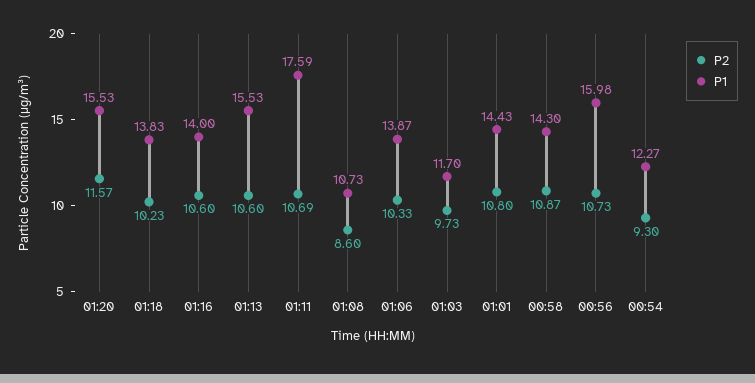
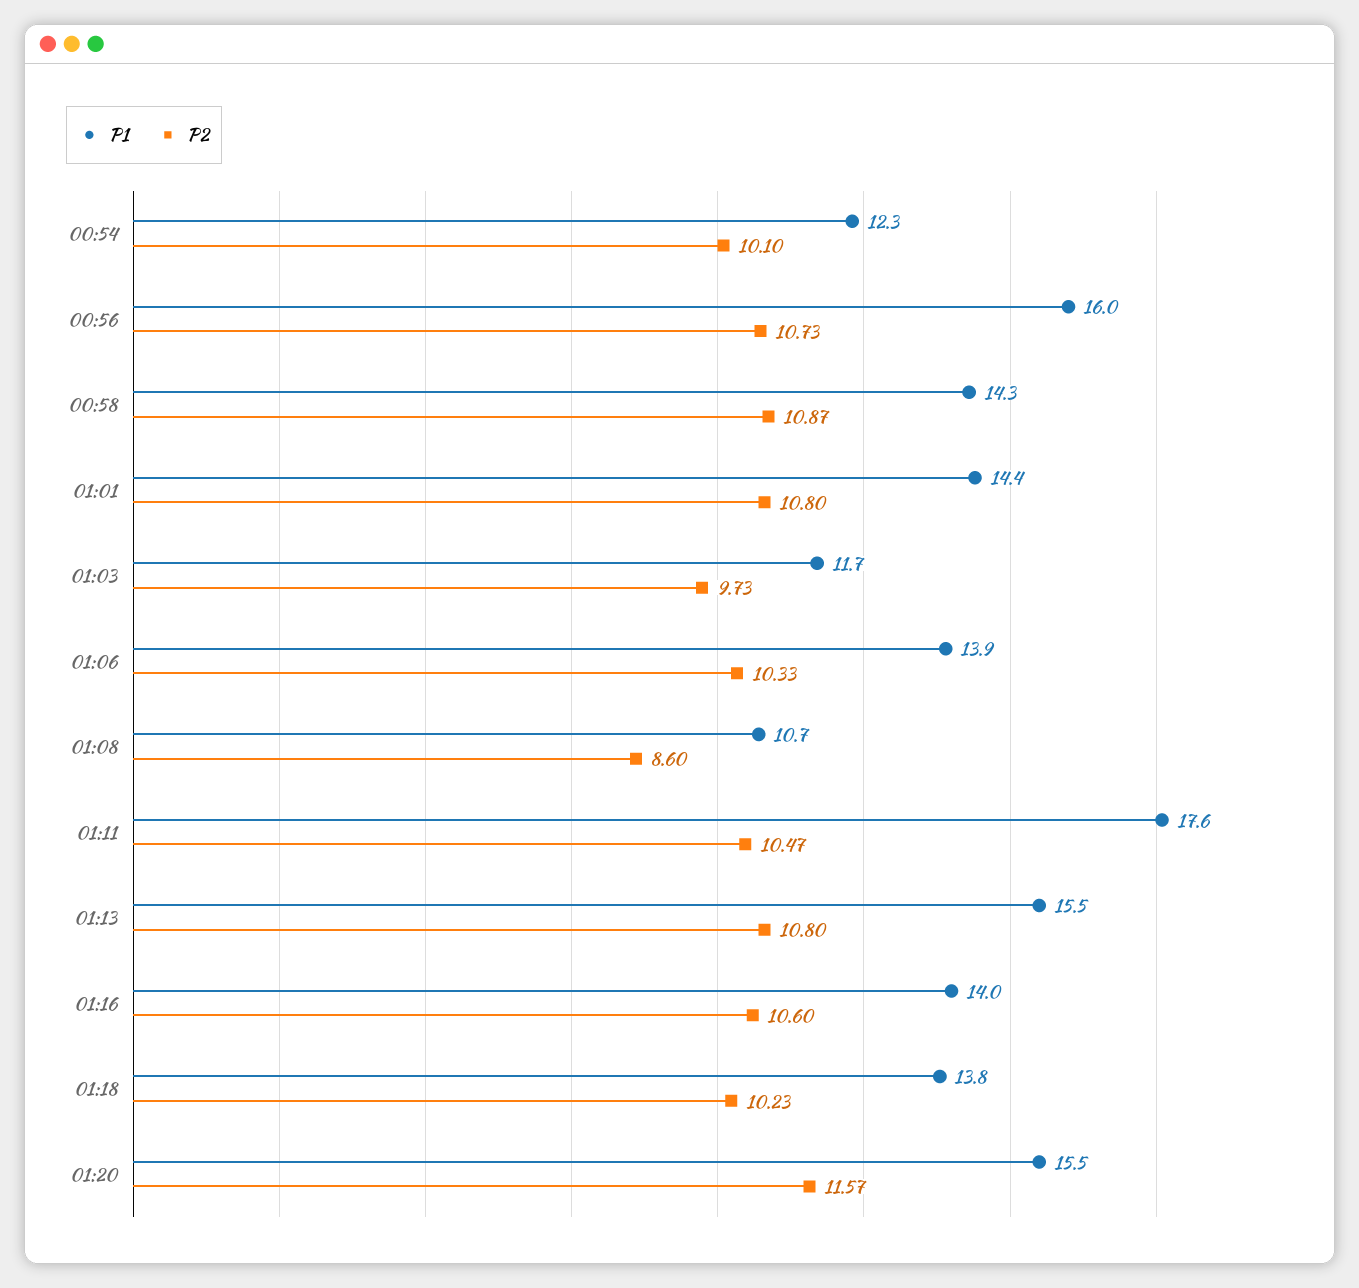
  {
    "P2": {
      "01:20": 11.57,
      "01:18": 10.23,
      "01:16": 10.6,
-     "01:13": 10.6,
+     "01:13": 10.8,
-     "01:11": 10.69,
+     "01:11": 10.47,
      "01:08": 8.6,
      "01:06": 10.33,
      "01:03": 9.73,
      "01:01": 10.8,
      "00:58": 10.87,
      "00:56": 10.73,
-     "00:54": 9.3
+     "00:54": 10.1
    },
    "P1": {
      "01:20": 15.53,
      "01:18": 13.83,
      "01:16": 14,
      "01:13": 15.53,
      "01:11": 17.59,
      "01:08": 10.73,
      "01:06": 13.87,
      "01:03": 11.7,
      "01:01": 14.43,
      "00:58": 14.3,
      "00:56": 15.98,
      "00:54": 12.27
    }
  }

